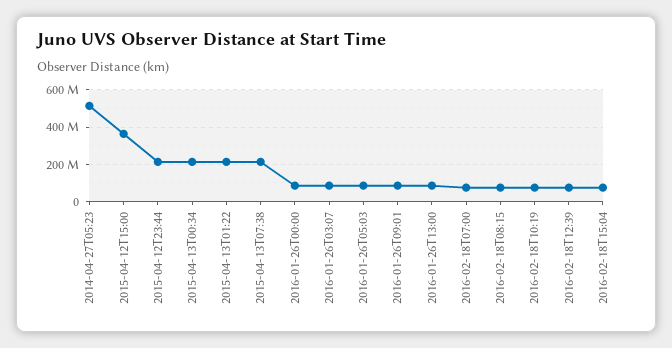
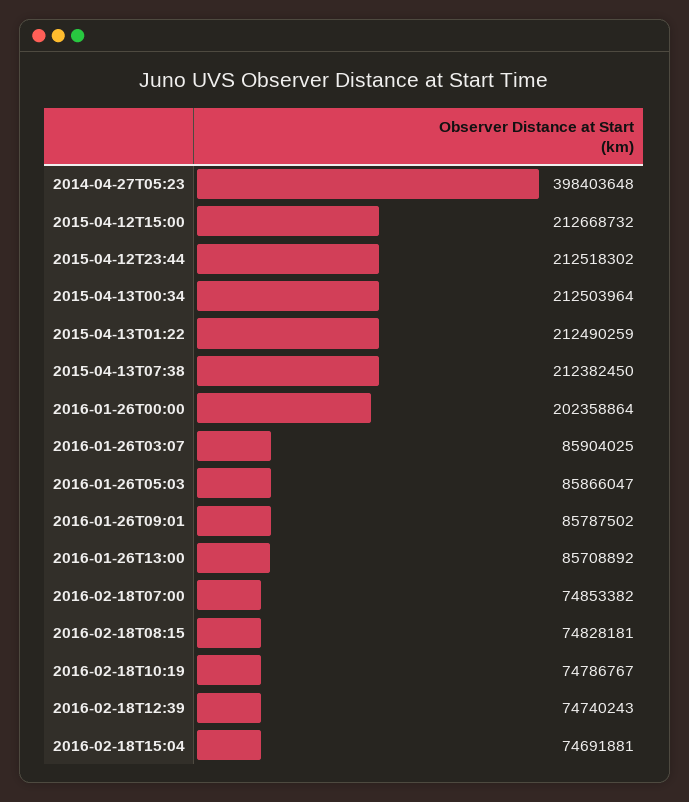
  {
-   "2014-04-27T05:23": 500000000,
+   "2014-04-27T05:23": 398403648,
-   "2015-04-12T15:00": 350000000,
+   "2015-04-12T15:00": 212668732,
    "2015-04-12T23:44": 212518302,
    "2015-04-13T00:34": 212503964,
    "2015-04-13T01:22": 212490259,
    "2015-04-13T07:38": 212382450,
-   "2016-01-26T00:00": 100000000,
+   "2016-01-26T00:00": 202358864,
    "2016-01-26T03:07": 85904025,
    "2016-01-26T05:03": 85866047,
    "2016-01-26T09:01": 85787502,
    "2016-01-26T13:00": 85708892,
    "2016-02-18T07:00": 74853382,
    "2016-02-18T08:15": 74828181,
    "2016-02-18T10:19": 74786767,
    "2016-02-18T12:39": 74740243,
    "2016-02-18T15:04": 74691881
  }

